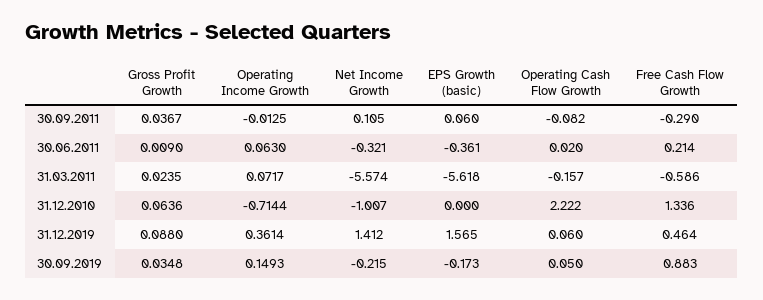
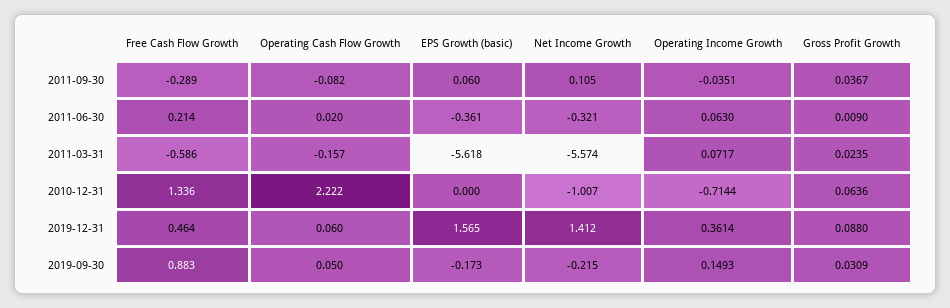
  {
    "Gross Profit Growth": {
      "30.09.2011": 0.0367,
      "30.06.2011": 0.009,
      "31.03.2011": 0.0235,
      "31.12.2010": 0.0636,
      "31.12.2019": 0.088,
-     "30.09.2019": 0.0348
+     "30.09.2019": 0.0309
    },
    "Operating Income Growth": {
-     "30.09.2011": -0.0125,
+     "30.09.2011": -0.0351,
      "30.06.2011": 0.063,
      "31.03.2011": 0.0717,
      "31.12.2010": -0.7144,
      "31.12.2019": 0.3614,
      "30.09.2019": 0.1493
    },
    "Net Income Growth": {
      "30.09.2011": 0.105,
      "30.06.2011": -0.321,
      "31.03.2011": -5.574,
      "31.12.2010": -1.007,
      "31.12.2019": 1.412,
      "30.09.2019": -0.215
    },
    "EPS Growth (basic)": {
      "30.09.2011": 0.06,
      "30.06.2011": -0.361,
      "31.03.2011": -5.618,
      "31.12.2010": 0,
      "31.12.2019": 1.565,
      "30.09.2019": -0.173
    },
    "Operating Cash Flow Growth": {
      "30.09.2011": -0.082,
      "30.06.2011": 0.02,
      "31.03.2011": -0.157,
      "31.12.2010": 2.222,
      "31.12.2019": 0.06,
      "30.09.2019": 0.05
    },
    "Free Cash Flow Growth": {
-     "30.09.2011": -0.29,
+     "30.09.2011": -0.289,
      "30.06.2011": 0.214,
      "31.03.2011": -0.586,
      "31.12.2010": 1.336,
      "31.12.2019": 0.464,
      "30.09.2019": 0.883
    }
  }

